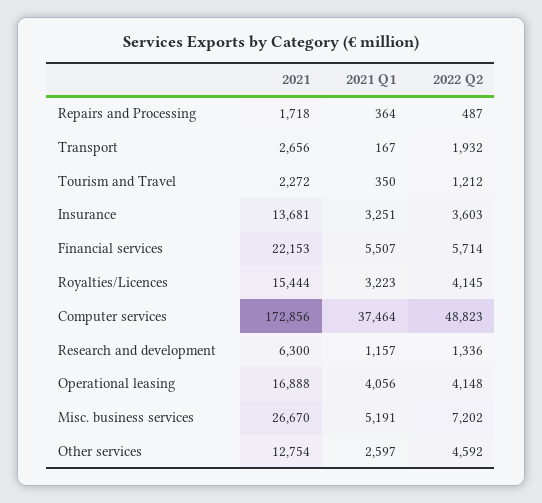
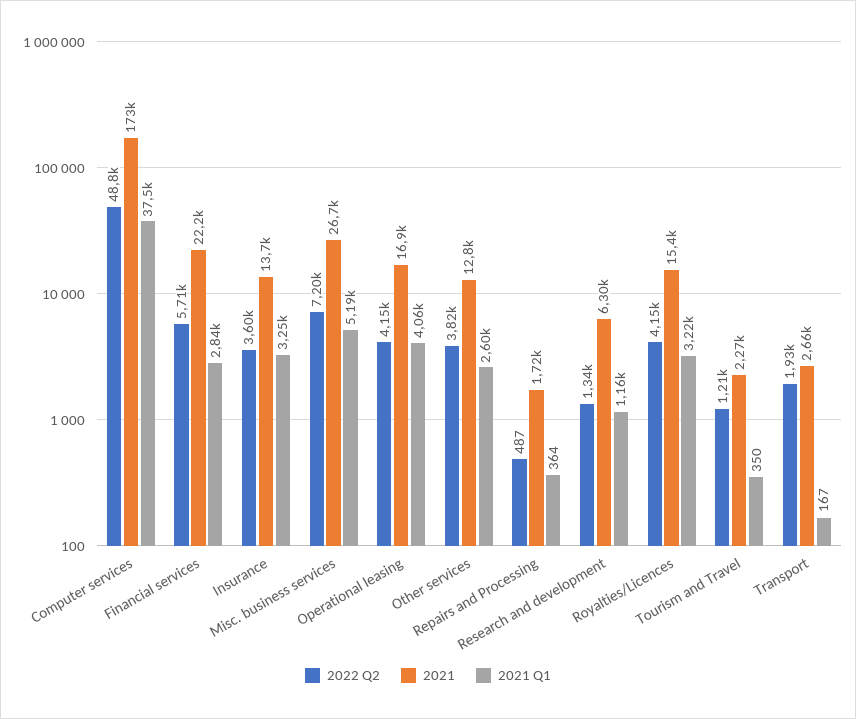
  {
    "2021": {
      "Repairs and Processing": 1718,
      "Transport": 2656,
      "Tourism and Travel": 2272,
      "Insurance": 13681,
      "Financial services": 22153,
      "Royalties/Licences": 15444,
      "Computer services": 172856,
      "Research and development": 6300,
      "Operational leasing": 16888,
      "Misc. business services": 26670,
      "Other services": 12754
    },
    "2021 Q1": {
      "Repairs and Processing": 364,
      "Transport": 167,
      "Tourism and Travel": 350,
      "Insurance": 3251,
-     "Financial services": 5507,
+     "Financial services": 2840,
      "Royalties/Licences": 3223,
      "Computer services": 37464,
      "Research and development": 1157,
      "Operational leasing": 4056,
      "Misc. business services": 5191,
      "Other services": 2597
    },
    "2022 Q2": {
      "Repairs and Processing": 487,
      "Transport": 1932,
      "Tourism and Travel": 1212,
      "Insurance": 3603,
      "Financial services": 5714,
      "Royalties/Licences": 4145,
      "Computer services": 48823,
      "Research and development": 1336,
      "Operational leasing": 4148,
      "Misc. business services": 7202,
-     "Other services": 4592
+     "Other services": 3820
    }
  }

